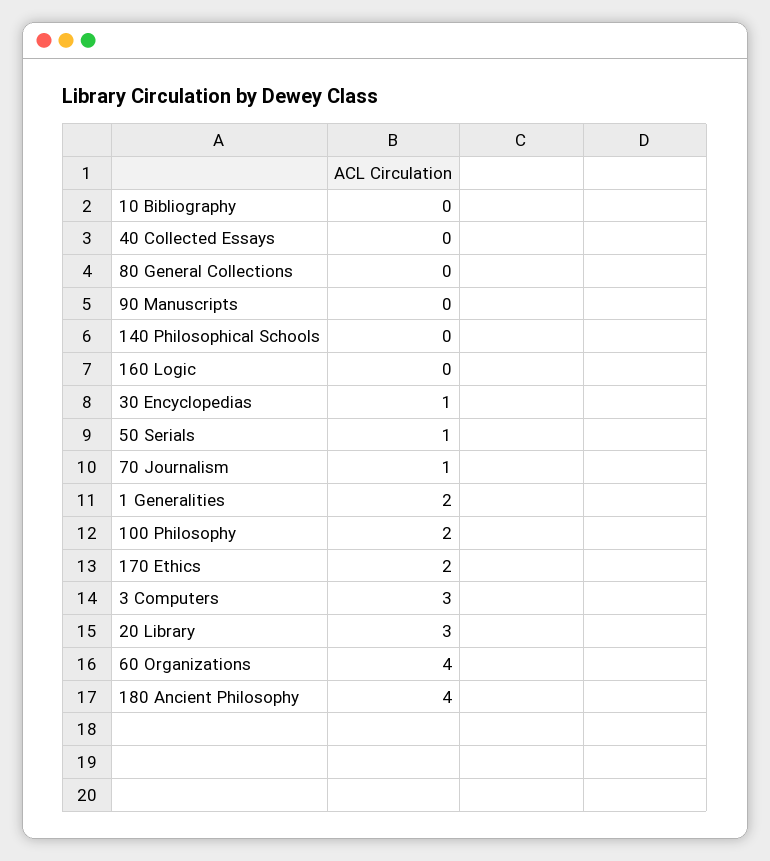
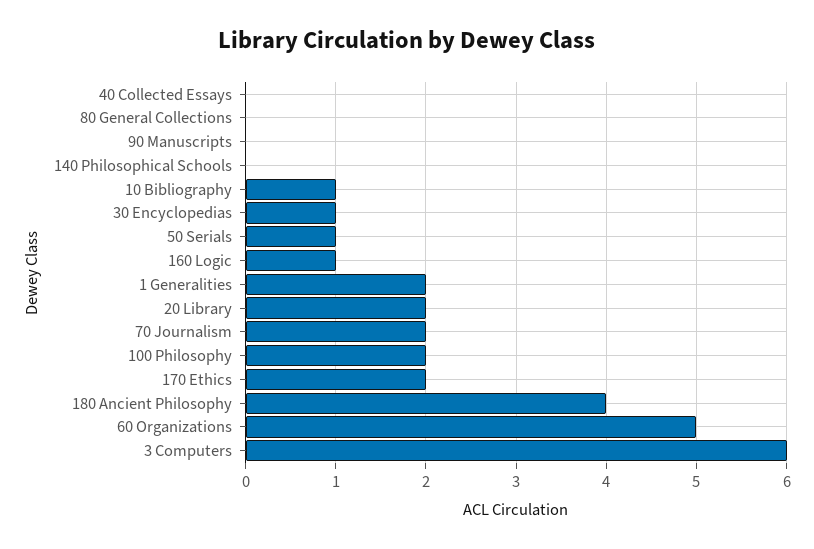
  {
-   "10 Bibliography": 0,
+   "10 Bibliography": 1,
    "40 Collected Essays": 0,
    "80 General Collections": 0,
    "90 Manuscripts": 0,
    "140 Philosophical Schools": 0,
-   "160 Logic": 0,
+   "160 Logic": 1,
    "30 Encyclopedias": 1,
    "50 Serials": 1,
-   "70 Journalism": 1,
+   "70 Journalism": 2,
    "1 Generalities": 2,
    "100 Philosophy": 2,
    "170 Ethics": 2,
-   "3 Computers": 3,
+   "3 Computers": 6,
-   "20 Library": 3,
+   "20 Library": 2,
-   "60 Organizations": 4,
+   "60 Organizations": 5,
    "180 Ancient Philosophy": 4
  }

